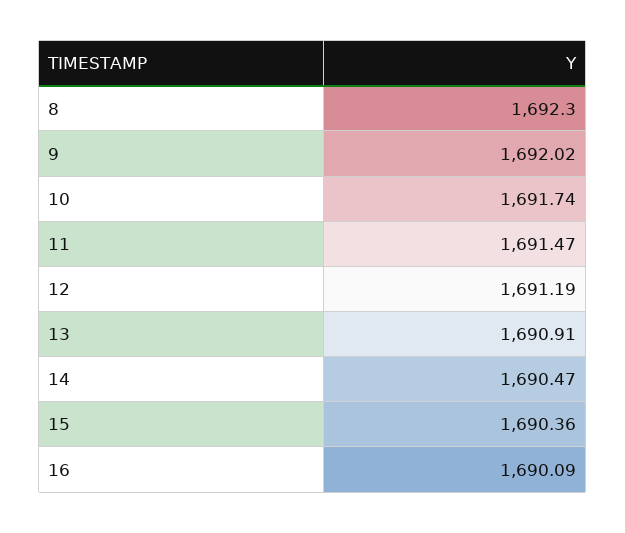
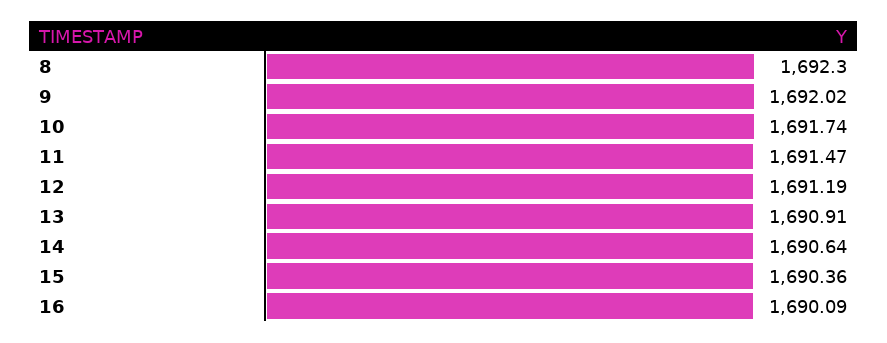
  {
    "8": 1692.3,
    "9": 1692.02,
    "10": 1691.74,
    "11": 1691.47,
    "12": 1691.19,
    "13": 1690.91,
-   "14": 1690.47,
+   "14": 1690.64,
    "15": 1690.36,
    "16": 1690.09
  }

